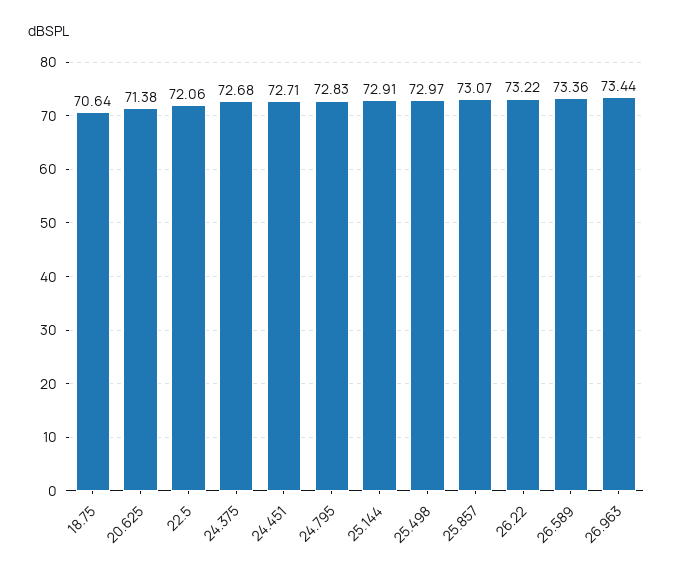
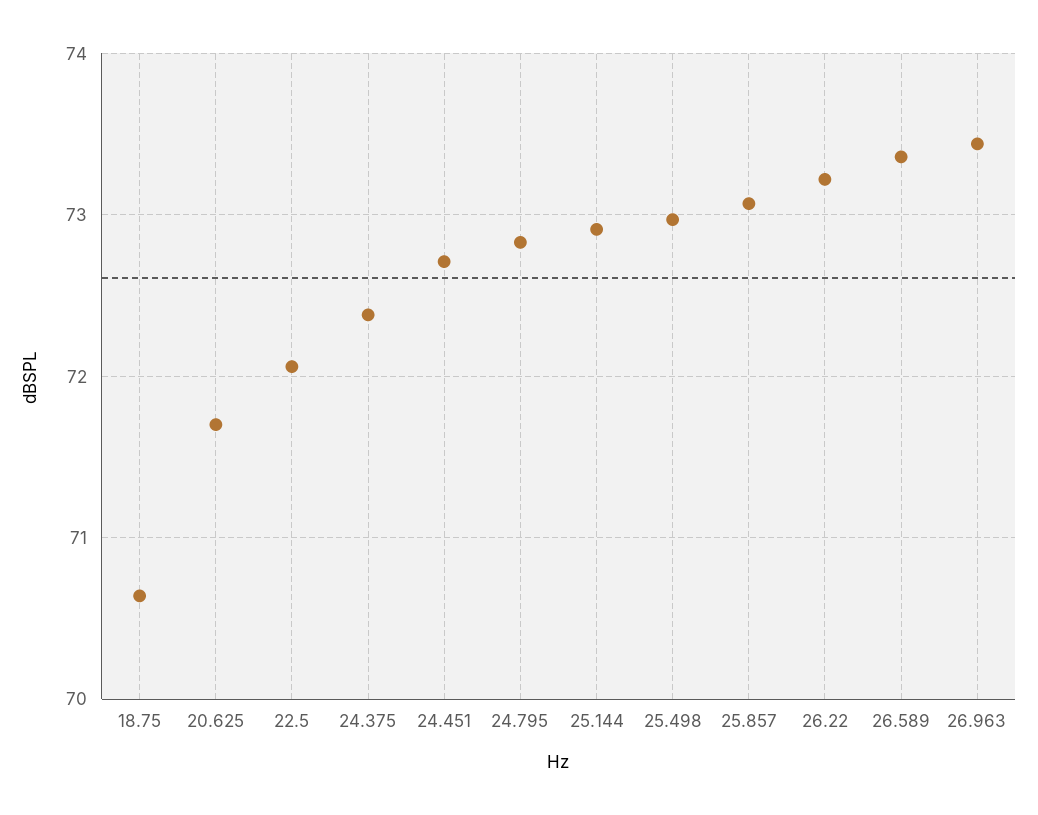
  {
    "18.75": 70.64,
-   "20.625": 71.38,
+   "20.625": 71.7,
    "22.5": 72.06,
-   "24.375": 72.68,
+   "24.375": 72.4,
    "24.451": 72.71,
    "24.795": 72.83,
    "25.144": 72.91,
    "25.498": 72.97,
    "25.857": 73.07,
    "26.22": 73.22,
    "26.589": 73.36,
    "26.963": 73.44
  }

